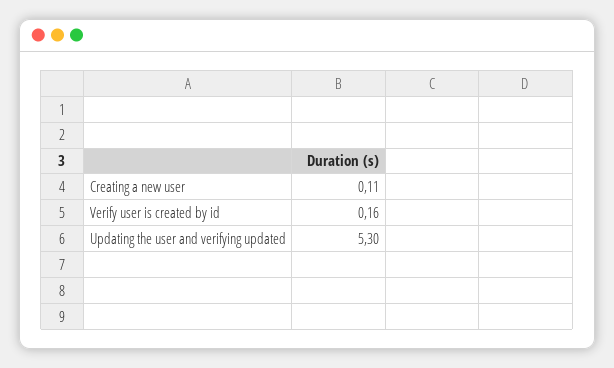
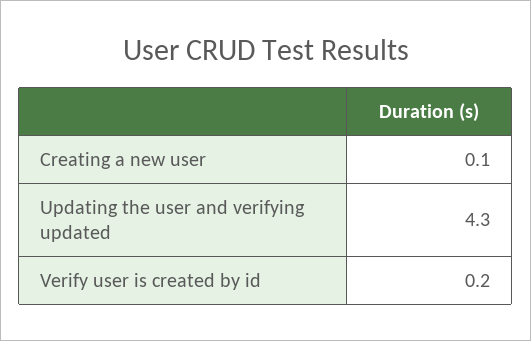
  {
    "Creating a new user": 0.11,
    "Verify user is created by id": 0.16,
-   "Updating the user and verifying updated": 5.3
+   "Updating the user and verifying updated": 4.3
  }

